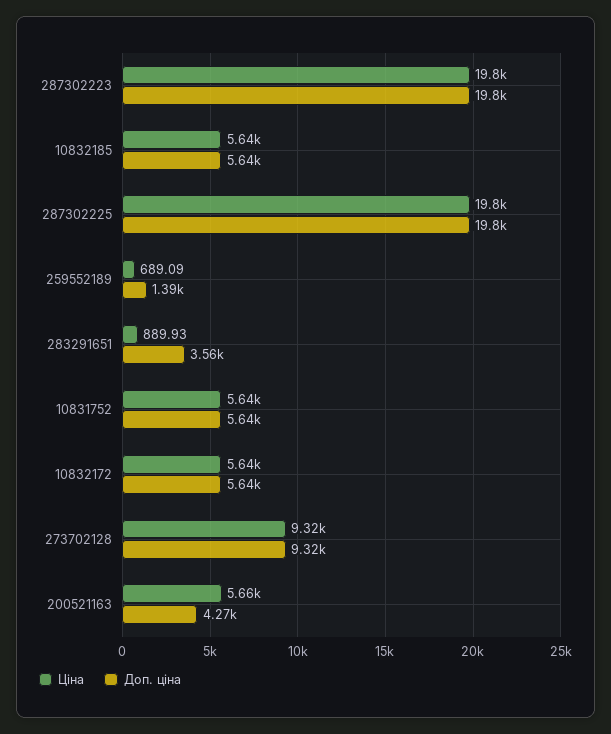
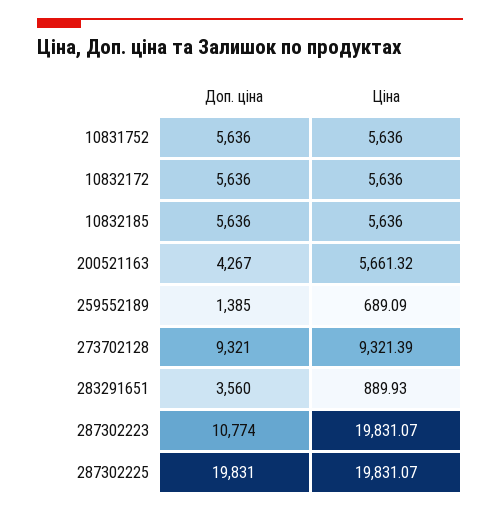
  {
    "Ціна": {
      "287302223": 19831.07,
      "10832185": 5636,
      "287302225": 19831.07,
      "259552189": 689.09,
      "283291651": 889.93,
      "10831752": 5636,
      "10832172": 5636,
      "273702128": 9321.39,
      "200521163": 5661.32
    },
    "Доп. ціна": {
-     "287302223": 19800,
+     "287302223": 10774,
      "10832185": 5636,
      "287302225": 19831,
      "259552189": 1385,
      "283291651": 3560,
      "10831752": 5636,
      "10832172": 5636,
      "273702128": 9321,
      "200521163": 4267
    }
  }

